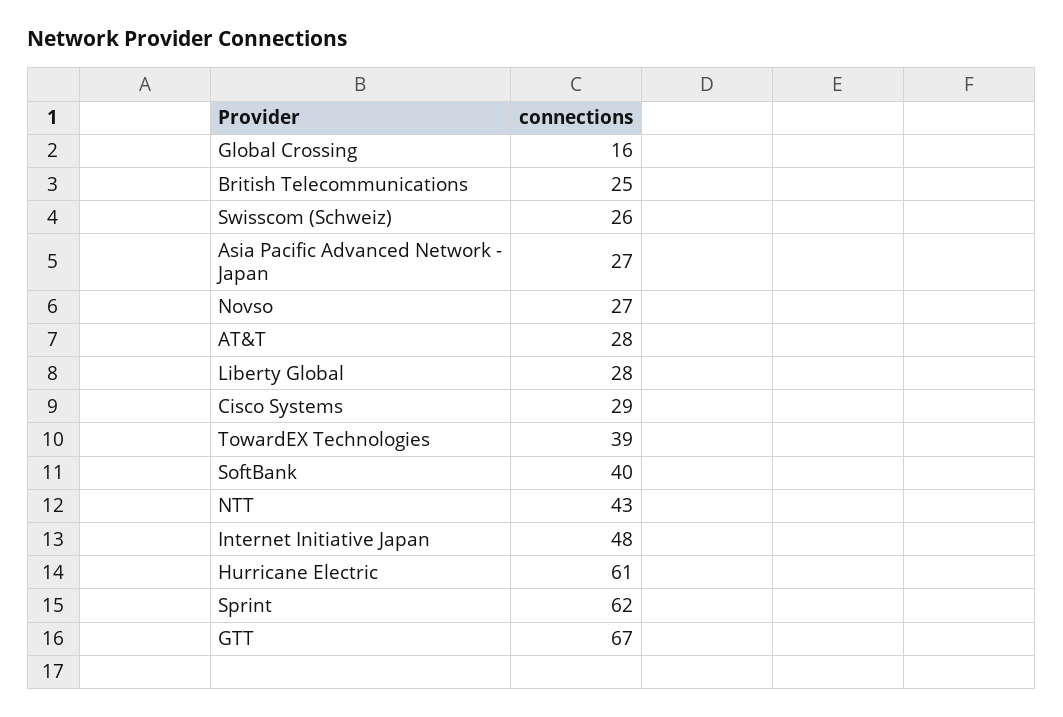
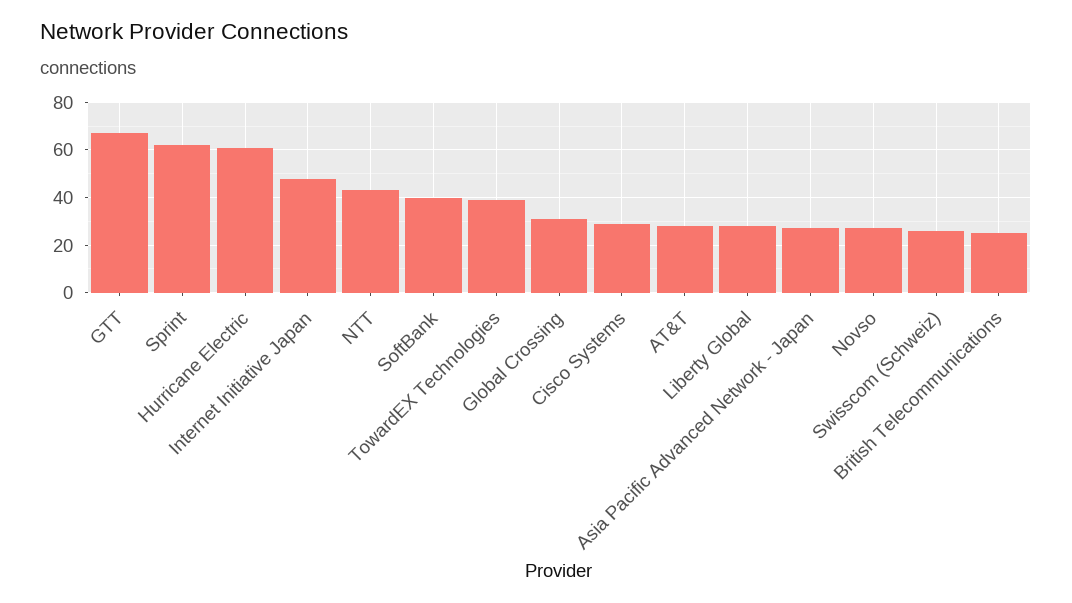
  {
-   "Global Crossing": 16,
+   "Global Crossing": 30,
    "British Telecommunications": 25,
    "Swisscom (Schweiz)": 26,
    "Asia Pacific Advanced Network - Japan": 27,
    "Novso": 27,
    "AT&T": 28,
    "Liberty Global": 28,
    "Cisco Systems": 29,
    "TowardEX Technologies": 39,
    "SoftBank": 40,
    "NTT": 43,
    "Internet Initiative Japan": 48,
    "Hurricane Electric": 61,
    "Sprint": 62,
    "GTT": 67
  }

